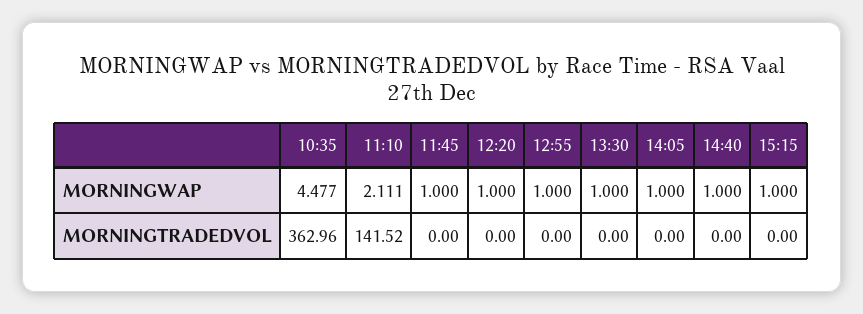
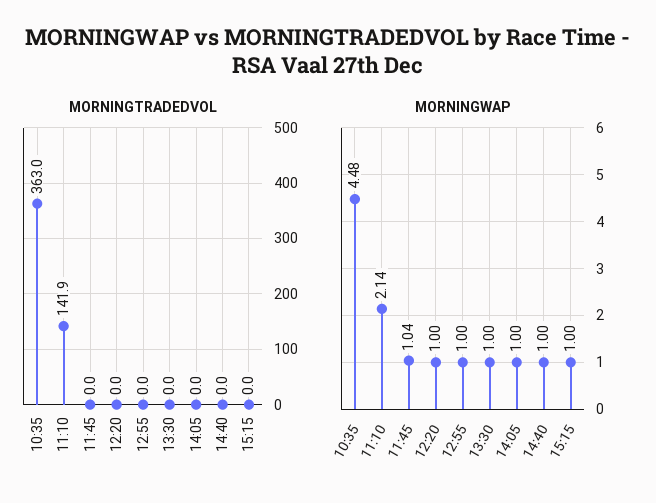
  {
    "MORNINGWAP": {
      "10:35": 4.477,
-     "11:10": 2.111,
+     "11:10": 2.14,
-     "11:45": 1,
+     "11:45": 1.04,
      "12:20": 1,
      "12:55": 1,
      "13:30": 1,
      "14:05": 1,
      "14:40": 1,
      "15:15": 1
    },
    "MORNINGTRADEDVOL": {
      "10:35": 362.96,
-     "11:10": 141.52,
+     "11:10": 141.9,
      "11:45": 0,
      "12:20": 0,
      "12:55": 0,
      "13:30": 0,
      "14:05": 0,
      "14:40": 0,
      "15:15": 0
    }
  }

